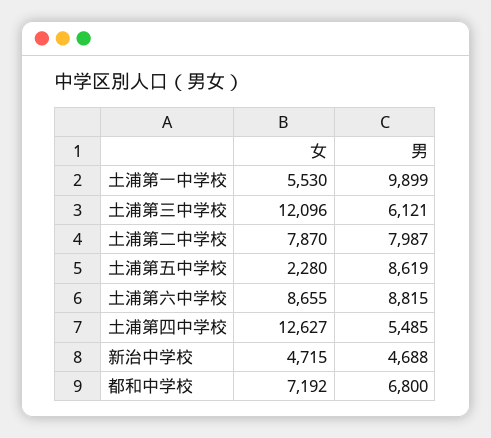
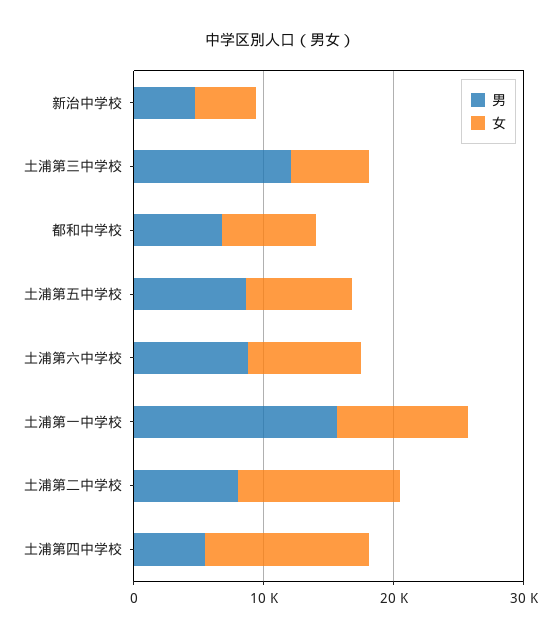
  {
    "女": {
-     "土浦第一中学校": 5530,
+     "土浦第一中学校": 10000,
-     "土浦第三中学校": 12096,
+     "土浦第三中学校": 6000,
-     "土浦第二中学校": 7870,
+     "土浦第二中学校": 12000,
-     "土浦第五中学校": 2280,
+     "土浦第五中学校": 8000,
      "土浦第六中学校": 8655,
      "土浦第四中学校": 12627,
      "新治中学校": 4715,
      "都和中学校": 7192
    },
    "男": {
-     "土浦第一中学校": 9899,
+     "土浦第一中学校": 16000,
-     "土浦第三中学校": 6121,
+     "土浦第三中学校": 12000,
      "土浦第二中学校": 7987,
      "土浦第五中学校": 8619,
      "土浦第六中学校": 8815,
      "土浦第四中学校": 5485,
      "新治中学校": 4688,
      "都和中学校": 6800
    }
  }

